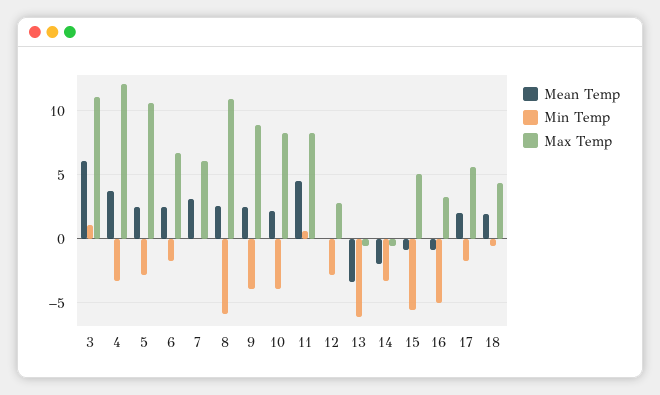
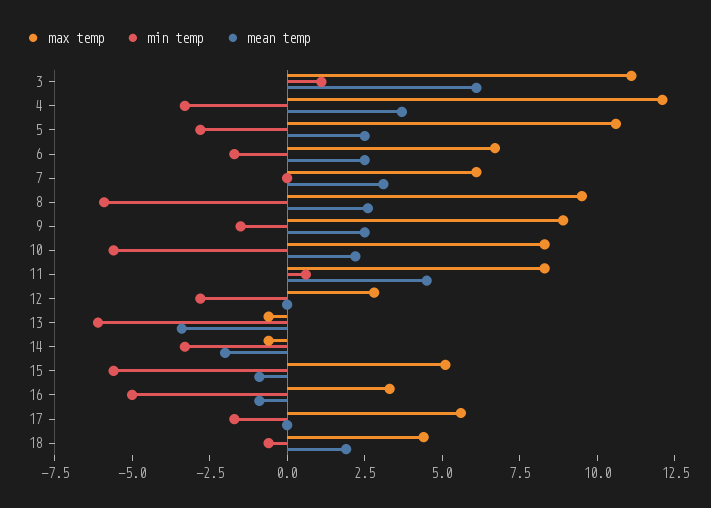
  {
    "Mean Temp": {
      "3": 6,
      "4": 3.5,
      "5": 2.5,
      "6": 2.5,
      "7": 3,
      "8": 2.5,
      "9": 2.5,
      "10": 2,
      "11": 4.5,
      "12": 0,
      "13": -3.5,
      "14": -2,
      "15": -1,
      "16": -1,
-     "17": 2,
+     "17": 0,
      "18": 2
    },
    "Min Temp": {
      "3": 1,
      "4": -3.5,
      "5": -3,
      "6": -1.5,
      "7": 0,
      "8": -6,
-     "9": -4,
+     "9": -1.5,
-     "10": -4,
+     "10": -5.5,
      "11": 0.5,
      "12": -3,
      "13": -6,
      "14": -3.5,
      "15": -5.5,
      "16": -5,
      "17": -1.5,
      "18": -0.5
    },
    "Max Temp": {
      "3": 11,
      "4": 12,
      "5": 10.5,
      "6": 6.5,
      "7": 6,
-     "8": 11,
+     "8": 9.5,
      "9": 9,
      "10": 8.5,
      "11": 8.5,
      "12": 3,
      "13": -0.5,
      "14": -0.5,
      "15": 5,
      "16": 3.5,
      "17": 5.5,
      "18": 4.5
    }
  }

